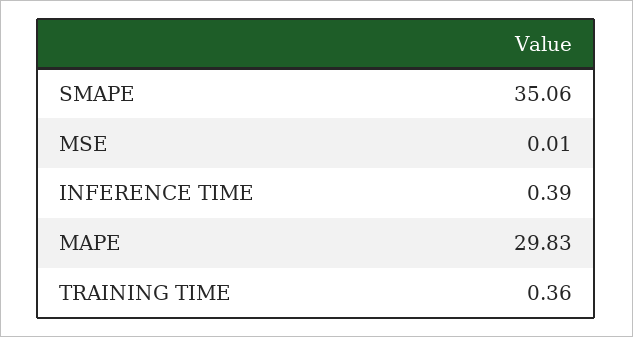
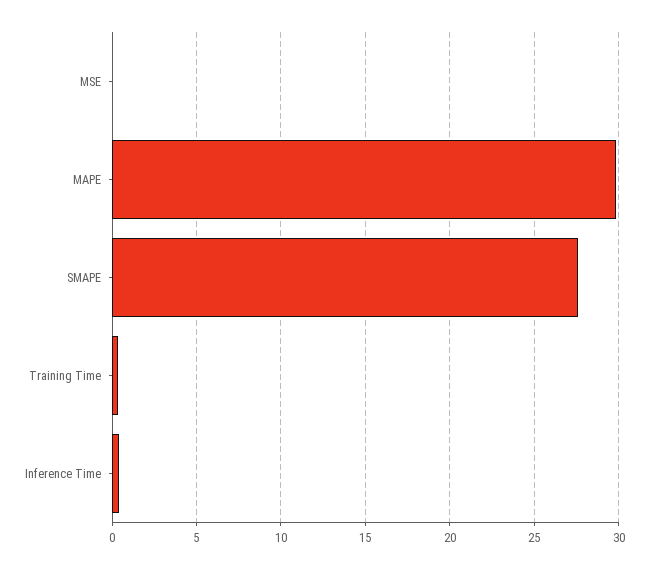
  {
-   "SMAPE": 35.06,
+   "SMAPE": 27.5,
    "MSE": 0.01,
    "INFERENCE TIME": 0.39,
    "MAPE": 29.83,
    "TRAINING TIME": 0.36
  }

